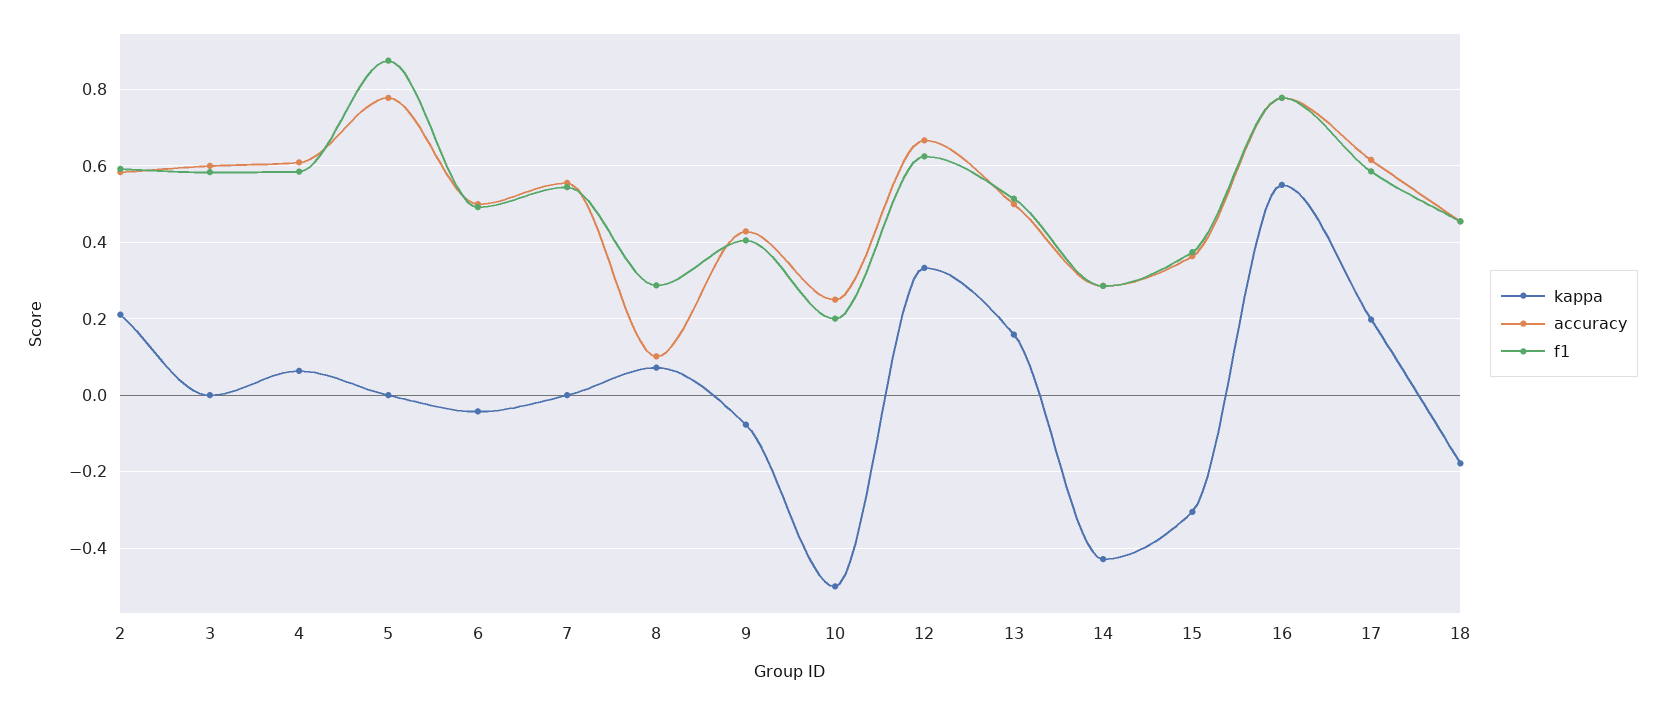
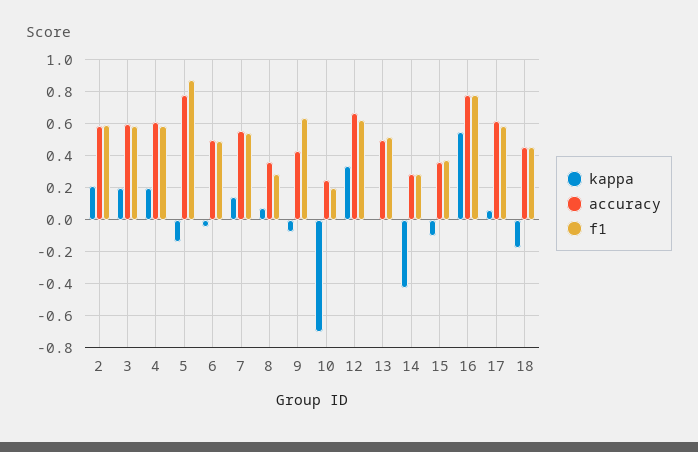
  {
    "kappa": {
      "2": 0.22,
-     "3": 0,
+     "3": 0.2,
-     "4": 0.06,
+     "4": 0.2,
-     "5": 0,
+     "5": -0.15,
      "6": -0.04,
-     "7": 0,
+     "7": 0.15,
      "8": 0.08,
      "9": -0.08,
-     "10": -0.5,
+     "10": -0.7,
      "12": 0.34,
-     "13": 0.16,
+     "13": 0,
      "14": -0.42,
-     "15": -0.3,
+     "15": -0.1,
      "16": 0.56,
-     "17": 0.2,
+     "17": 0.05,
      "18": -0.18
    },
    "accuracy": {
      "2": 0.58,
      "3": 0.6,
      "4": 0.6,
      "5": 0.78,
      "6": 0.5,
      "7": 0.56,
-     "8": 0.1,
+     "8": 0.35,
      "9": 0.42,
      "10": 0.26,
      "12": 0.66,
      "13": 0.5,
      "14": 0.28,
      "15": 0.36,
      "16": 0.78,
      "17": 0.62,
      "18": 0.46
    },
    "f1": {
      "2": 0.6,
      "3": 0.58,
      "4": 0.58,
      "5": 0.88,
      "6": 0.5,
      "7": 0.54,
      "8": 0.28,
-     "9": 0.4,
+     "9": 0.65,
      "10": 0.2,
      "12": 0.62,
      "13": 0.52,
      "14": 0.28,
      "15": 0.38,
      "16": 0.78,
      "17": 0.58,
      "18": 0.46
    }
  }

